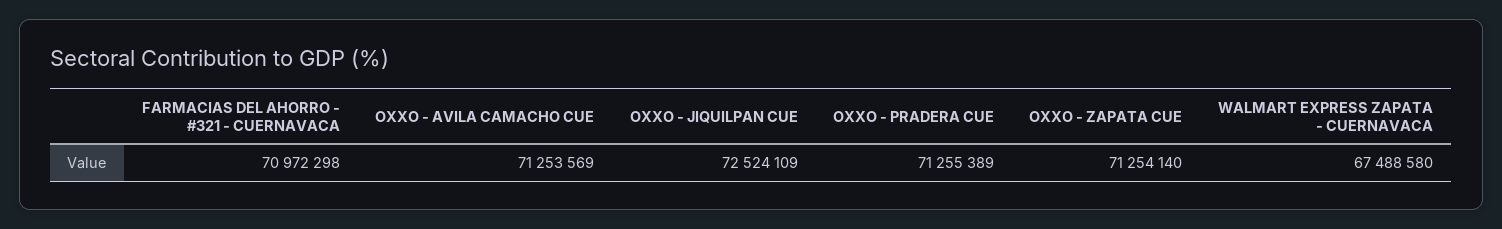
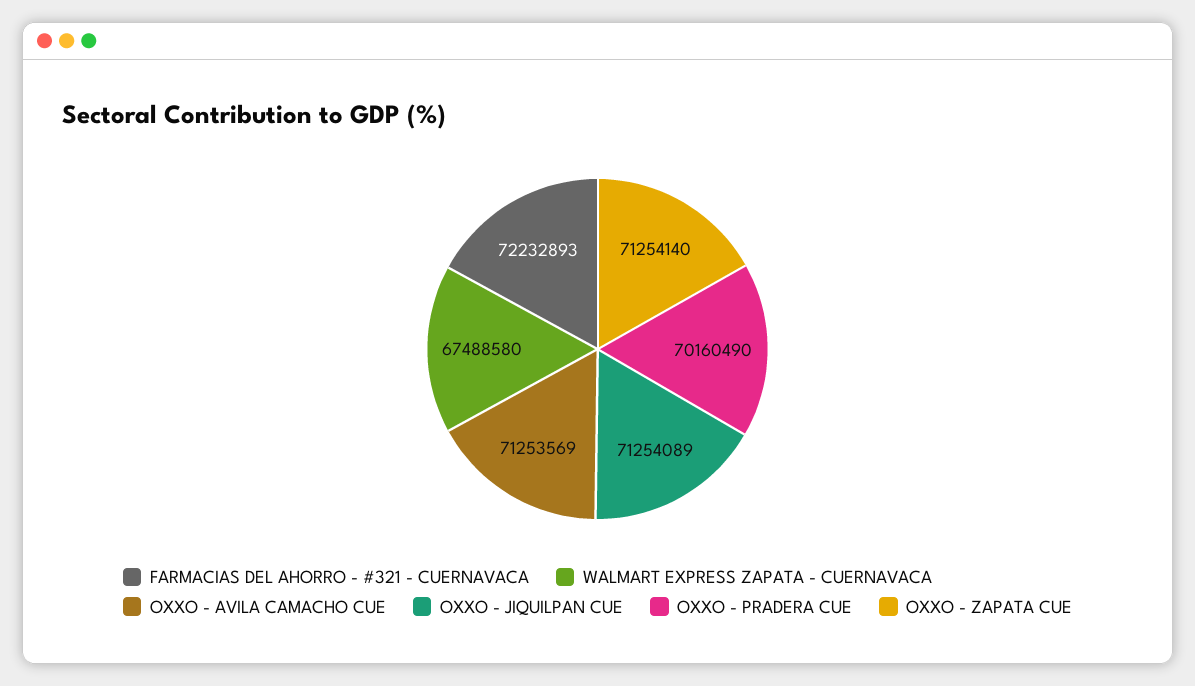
  {
-   "FARMACIAS DEL AHORRO - #321 - CUERNAVACA": 70972298,
+   "FARMACIAS DEL AHORRO - #321 - CUERNAVACA": 72232893,
    "OXXO - AVILA CAMACHO CUE": 71253569,
-   "OXXO - JIQUILPAN CUE": 72524109,
+   "OXXO - JIQUILPAN CUE": 71254089,
-   "OXXO - PRADERA CUE": 71255389,
+   "OXXO - PRADERA CUE": 70160490,
    "OXXO - ZAPATA CUE": 71254140,
    "WALMART EXPRESS ZAPATA - CUERNAVACA": 67488580
  }

